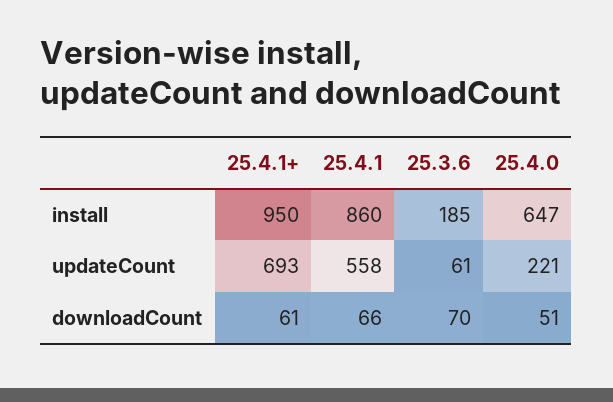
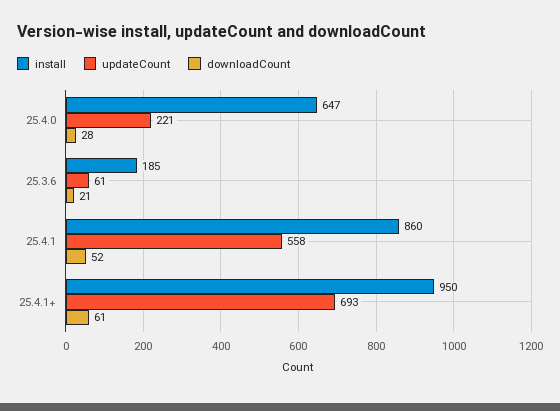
  {
    "install": {
      "25.4.1+": 950,
      "25.4.1": 860,
      "25.3.6": 185,
      "25.4.0": 647
    },
    "updateCount": {
      "25.4.1+": 693,
      "25.4.1": 558,
      "25.3.6": 61,
      "25.4.0": 221
    },
    "downloadCount": {
      "25.4.1+": 61,
-     "25.4.1": 66,
+     "25.4.1": 52,
-     "25.3.6": 70,
+     "25.3.6": 21,
-     "25.4.0": 51
+     "25.4.0": 28
    }
  }

